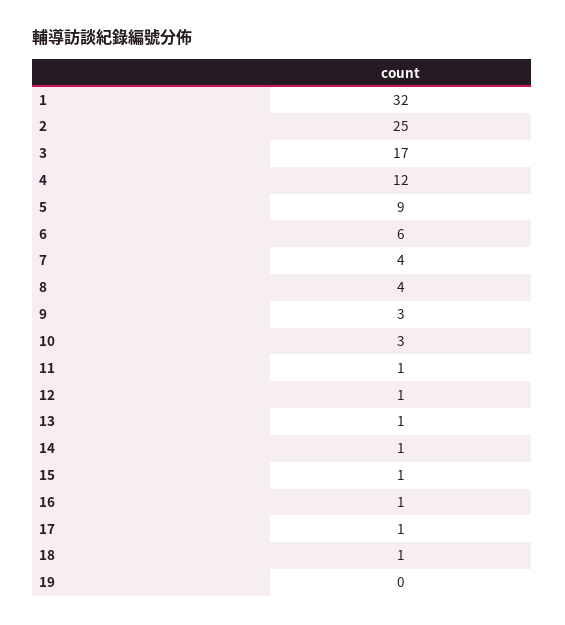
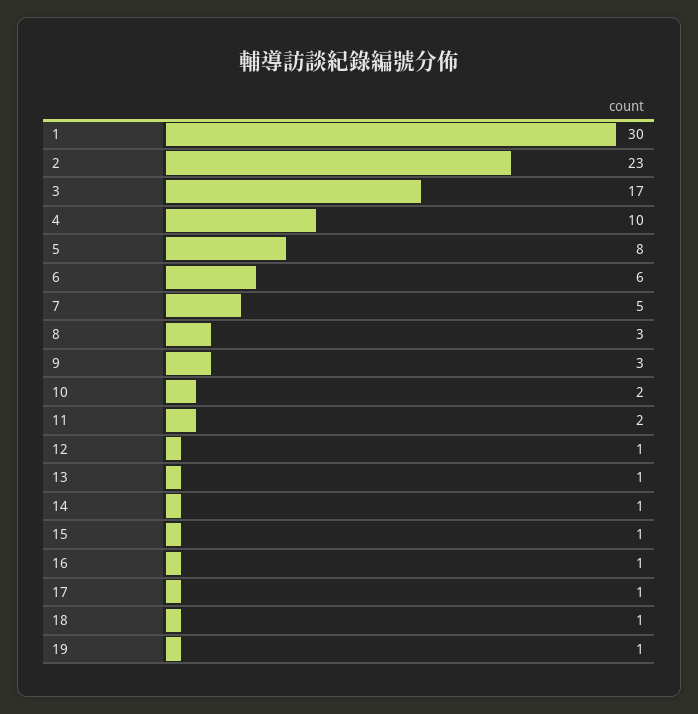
  {
-   "1": 32,
+   "1": 30,
-   "2": 25,
+   "2": 23,
    "3": 17,
-   "4": 12,
+   "4": 10,
-   "5": 9,
+   "5": 8,
    "6": 6,
-   "7": 4,
+   "7": 5,
-   "8": 4,
+   "8": 3,
    "9": 3,
-   "10": 3,
+   "10": 2,
-   "11": 1,
+   "11": 2,
    "12": 1,
    "13": 1,
    "14": 1,
    "15": 1,
    "16": 1,
    "17": 1,
    "18": 1,
-   "19": 0
+   "19": 1
  }

